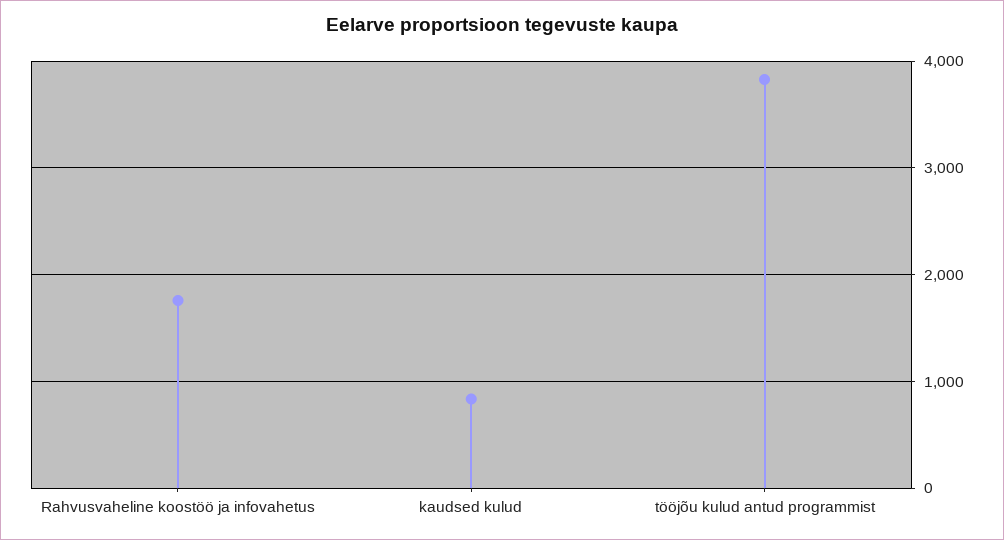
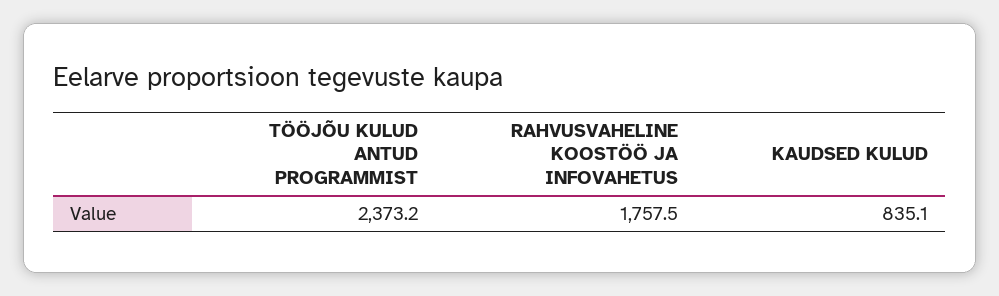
  {
    "Rahvusvaheline koostöö ja infovahetus": 1757.5,
    "kaudsed kulud": 835.1,
-   "tööjõu kulud antud programmist": 3800
+   "tööjõu kulud antud programmist": 2373.2
  }

